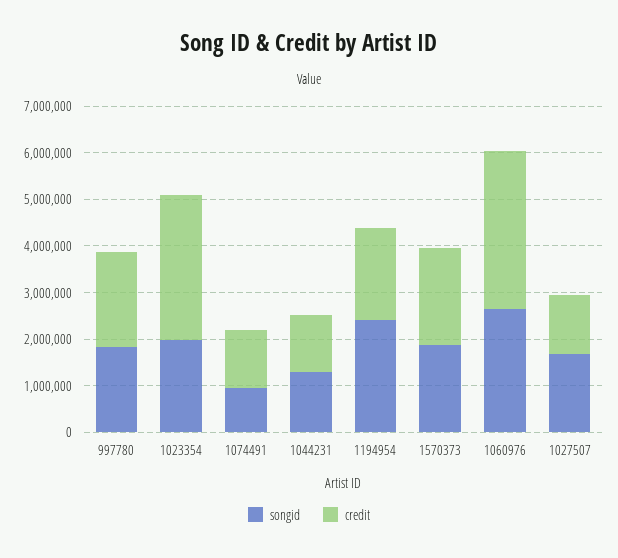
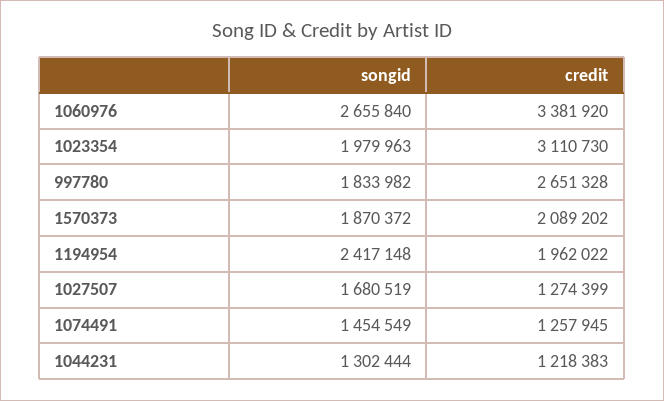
  {
    "songid": {
      "997780": 1833982,
      "1023354": 1979963,
-     "1074491": 1000000,
+     "1074491": 1454549,
      "1044231": 1302444,
      "1194954": 2417148,
      "1570373": 1870372,
      "1060976": 2655840,
      "1027507": 1680519
    },
    "credit": {
-     "997780": 2000000,
+     "997780": 2651328,
      "1023354": 3110730,
      "1074491": 1257945,
      "1044231": 1218383,
      "1194954": 1962022,
      "1570373": 2089202,
      "1060976": 3381920,
      "1027507": 1274399
    }
  }

